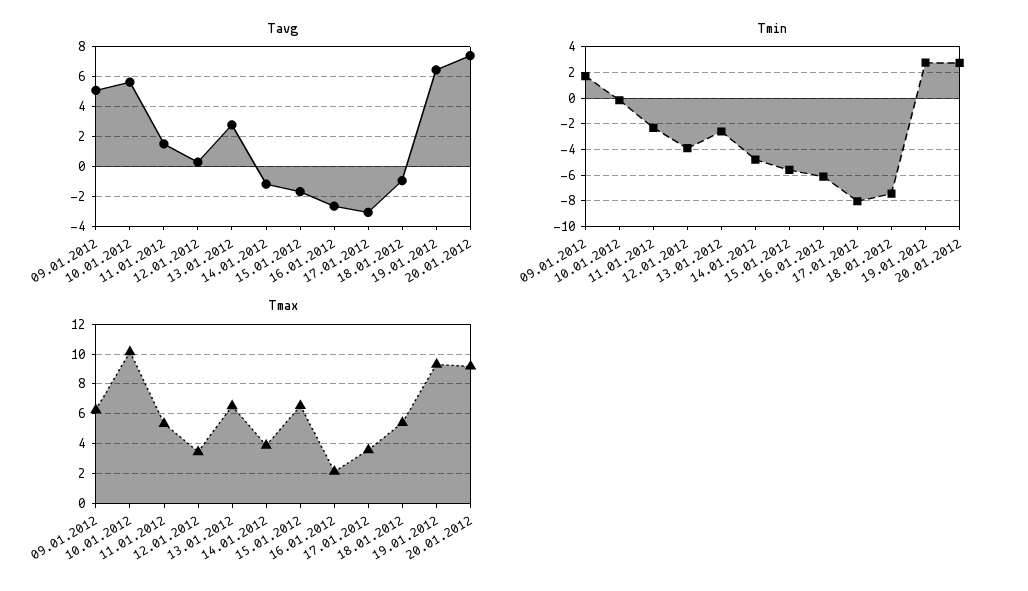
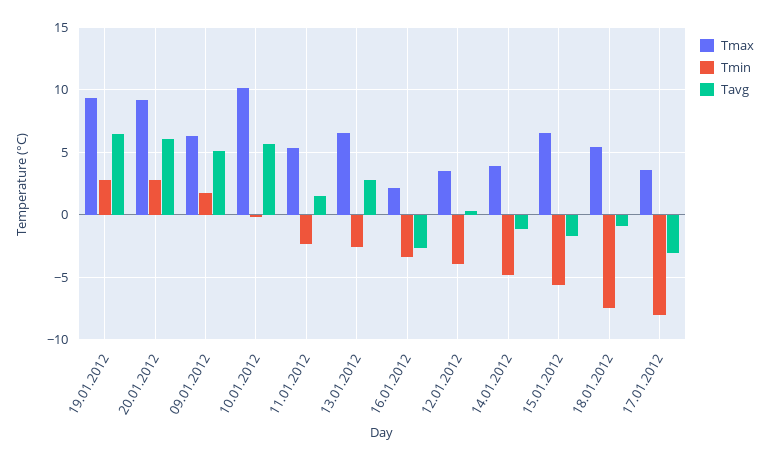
  {
    "Tavg": {
      "09.01.2012": 5,
      "10.01.2012": 5.5,
      "11.01.2012": 1.5,
      "12.01.2012": 0.5,
      "13.01.2012": 3,
      "14.01.2012": -1,
      "15.01.2012": -1.5,
      "16.01.2012": -2.5,
      "17.01.2012": -3,
      "18.01.2012": -1,
      "19.01.2012": 6.5,
-     "20.01.2012": 7.5
+     "20.01.2012": 6
    },
    "Tmin": {
      "09.01.2012": 1.5,
      "10.01.2012": 0,
      "11.01.2012": -2.5,
      "12.01.2012": -4,
      "13.01.2012": -2.5,
      "14.01.2012": -5,
      "15.01.2012": -5.5,
-     "16.01.2012": -6,
+     "16.01.2012": -3.5,
      "17.01.2012": -8,
      "18.01.2012": -7.5,
      "19.01.2012": 3,
      "20.01.2012": 3
    },
    "Tmax": {
      "09.01.2012": 6.5,
      "10.01.2012": 10,
      "11.01.2012": 5.5,
      "12.01.2012": 3.5,
      "13.01.2012": 6.5,
      "14.01.2012": 4,
      "15.01.2012": 6.5,
      "16.01.2012": 2,
      "17.01.2012": 3.5,
      "18.01.2012": 5.5,
      "19.01.2012": 9.5,
      "20.01.2012": 9
    }
  }

